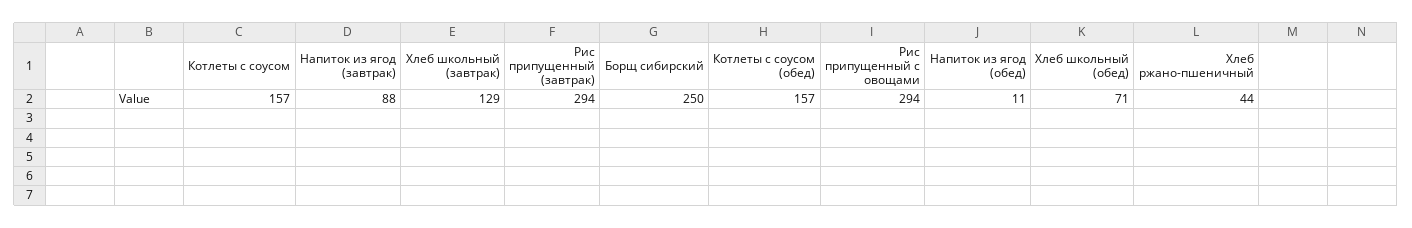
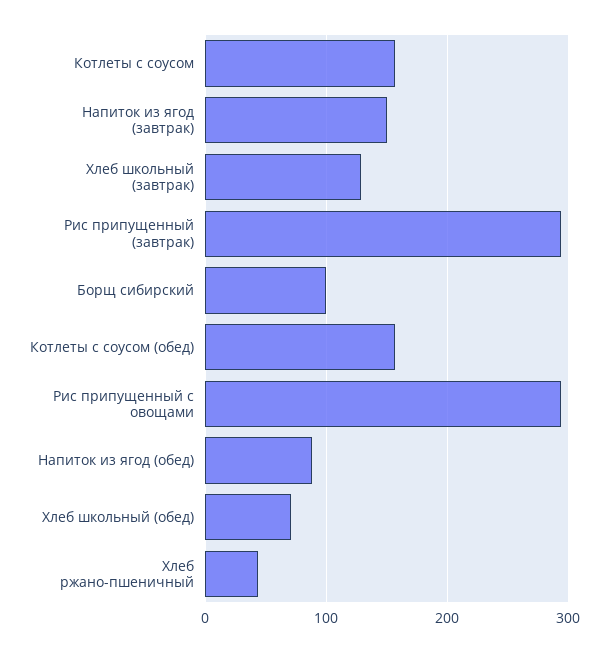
  {
    "Котлеты с соусом": 157,
-   "Напиток из ягод (завтрак)": 88,
+   "Напиток из ягод (завтрак)": 150,
    "Хлеб школьный (завтрак)": 129,
    "Рис припущенный (завтрак)": 294,
-   "Борщ сибирский": 250,
+   "Борщ сибирский": 100,
    "Котлеты с соусом (обед)": 157,
    "Рис припущенный с овощами": 294,
-   "Напиток из ягод (обед)": 11,
+   "Напиток из ягод (обед)": 90,
    "Хлеб школьный (обед)": 71,
    "Хлеб ржано-пшеничный": 44
  }

